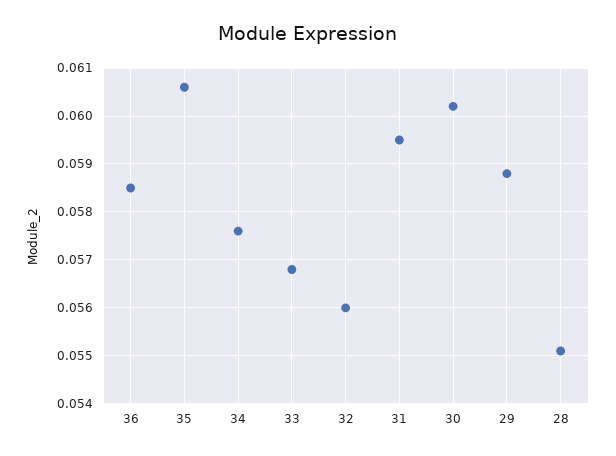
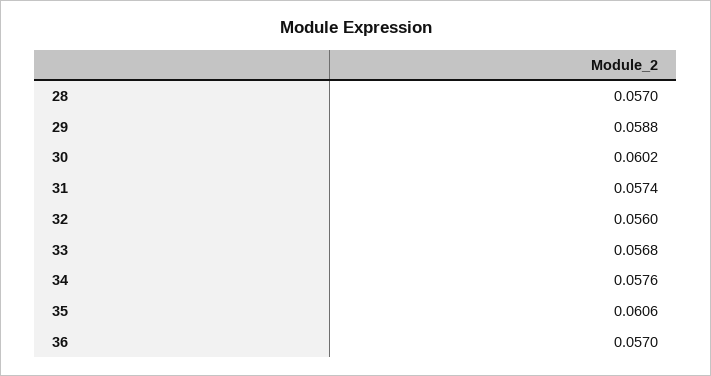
  {
-   "36": 0.0585,
+   "36": 0.057,
    "35": 0.0606,
    "34": 0.0576,
    "33": 0.0568,
    "32": 0.056,
-   "31": 0.0595,
+   "31": 0.0574,
    "30": 0.0602,
    "29": 0.0588,
-   "28": 0.055
+   "28": 0.057
  }

